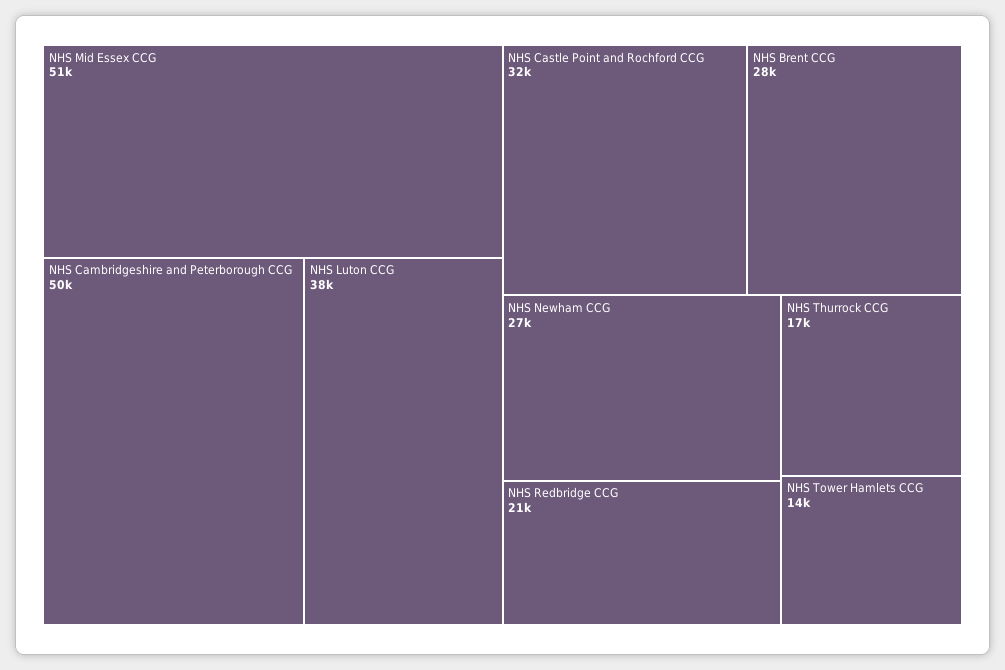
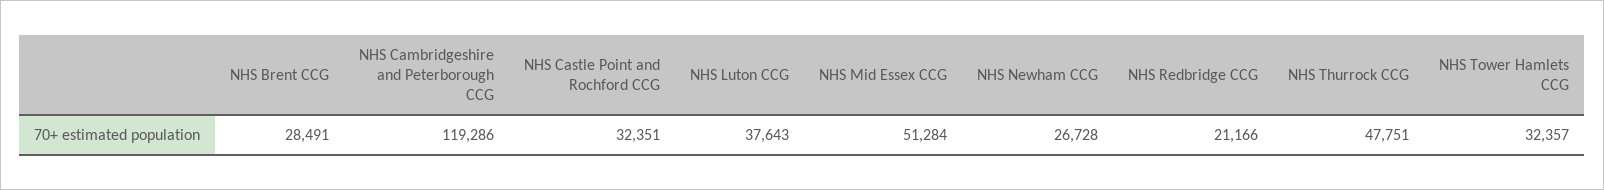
  {
    "NHS Mid Essex CCG": 51284,
-   "NHS Cambridgeshire and Peterborough CCG": 50000,
+   "NHS Cambridgeshire and Peterborough CCG": 119286,
    "NHS Luton CCG": 37643,
    "NHS Castle Point and Rochford CCG": 32351,
    "NHS Brent CCG": 28491,
    "NHS Newham CCG": 26728,
    "NHS Redbridge CCG": 21166,
-   "NHS Thurrock CCG": 17000,
+   "NHS Thurrock CCG": 47751,
-   "NHS Tower Hamlets CCG": 14000
+   "NHS Tower Hamlets CCG": 32357
  }

